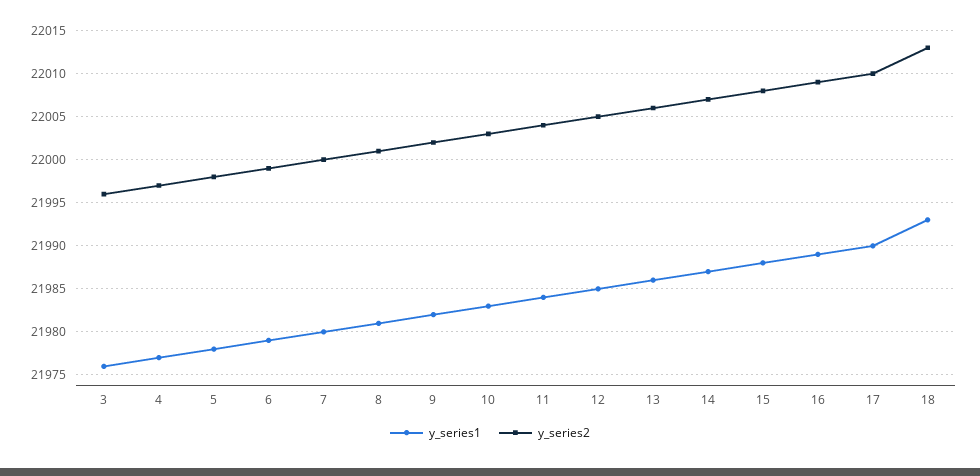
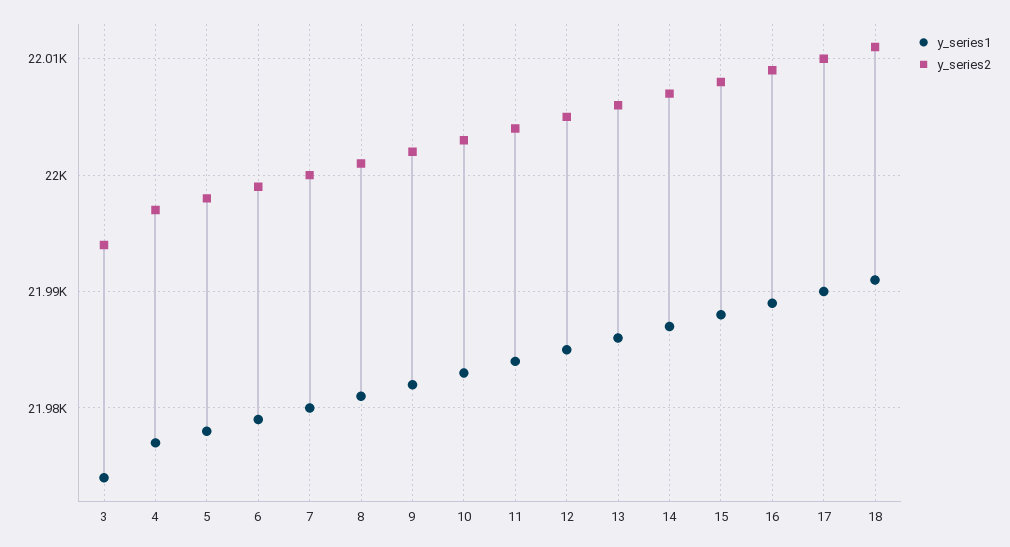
  {
    "y_series1": {
-     "3": 21976,
+     "3": 21974,
      "4": 21977,
      "5": 21978,
      "6": 21979,
      "7": 21980,
      "8": 21981,
      "9": 21982,
      "10": 21983,
      "11": 21984,
      "12": 21985,
      "13": 21986,
      "14": 21987,
      "15": 21988,
      "16": 21989,
      "17": 21990,
-     "18": 21993
+     "18": 21991
    },
    "y_series2": {
-     "3": 21996,
+     "3": 21994,
      "4": 21997,
      "5": 21998,
      "6": 21999,
      "7": 22000,
      "8": 22001,
      "9": 22002,
      "10": 22003,
      "11": 22004,
      "12": 22005,
      "13": 22006,
      "14": 22007,
      "15": 22008,
      "16": 22009,
      "17": 22010,
-     "18": 22013
+     "18": 22011
    }
  }

